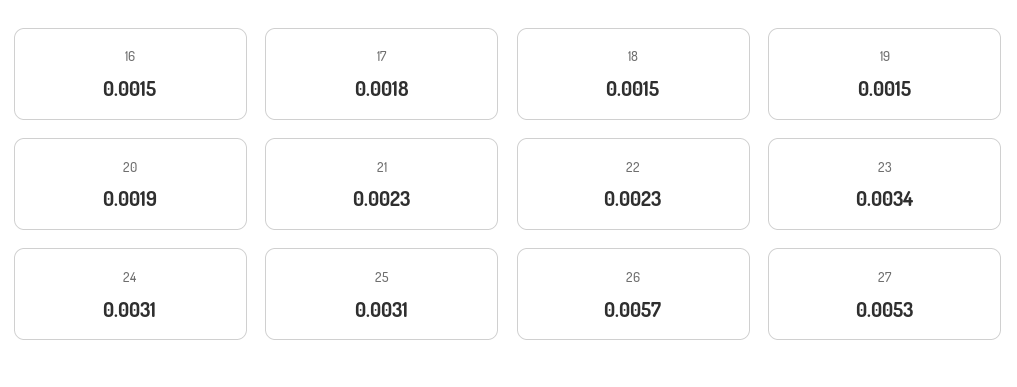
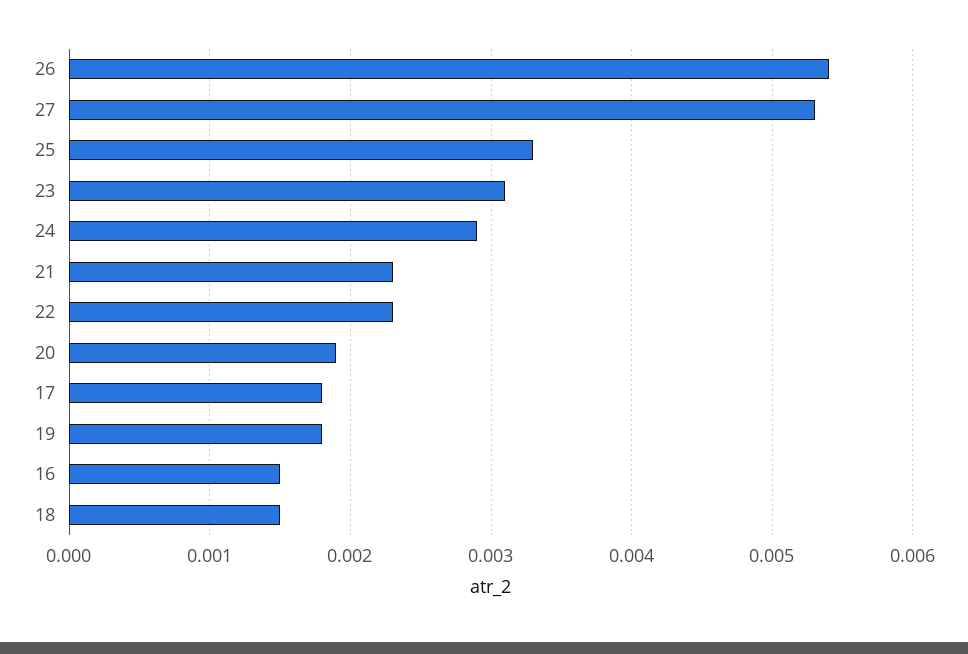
  {
    "16": 0.0015,
    "17": 0.0018,
    "18": 0.0015,
-   "19": 0.0015,
+   "19": 0.0018,
    "20": 0.0019,
    "21": 0.0023,
    "22": 0.0023,
-   "23": 0.0034,
+   "23": 0.0031,
-   "24": 0.0031,
+   "24": 0.0029,
-   "25": 0.0031,
+   "25": 0.0033,
-   "26": 0.0057,
+   "26": 0.0054,
    "27": 0.0053
  }

